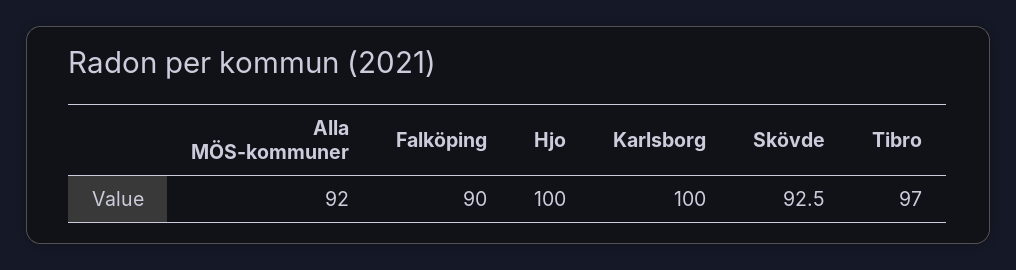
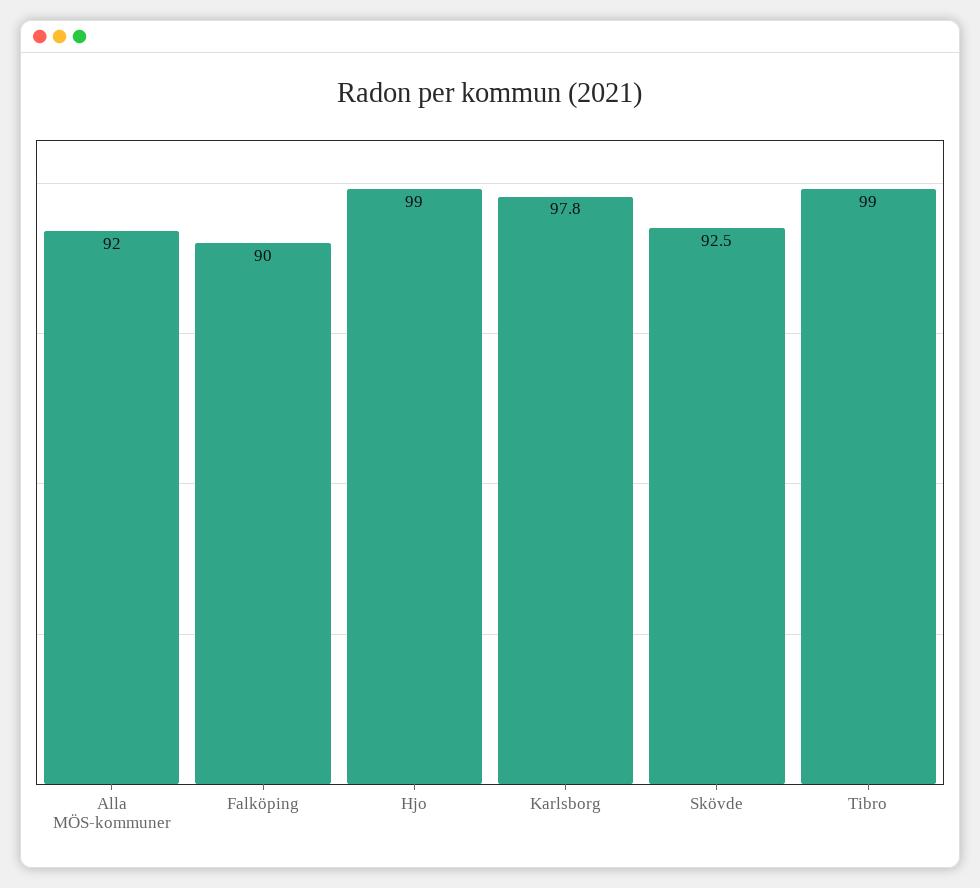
  {
    "Alla MÖS-kommuner": 92,
    "Falköping": 90,
-   "Hjo": 100,
+   "Hjo": 99,
-   "Karlsborg": 100,
+   "Karlsborg": 97.8,
    "Skövde": 92.5,
-   "Tibro": 97
+   "Tibro": 99
  }

